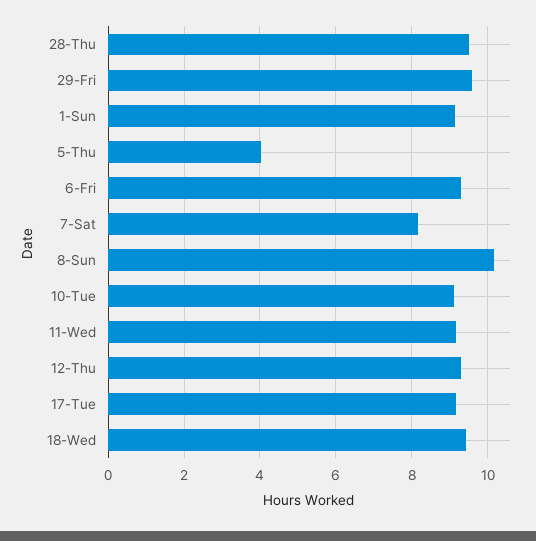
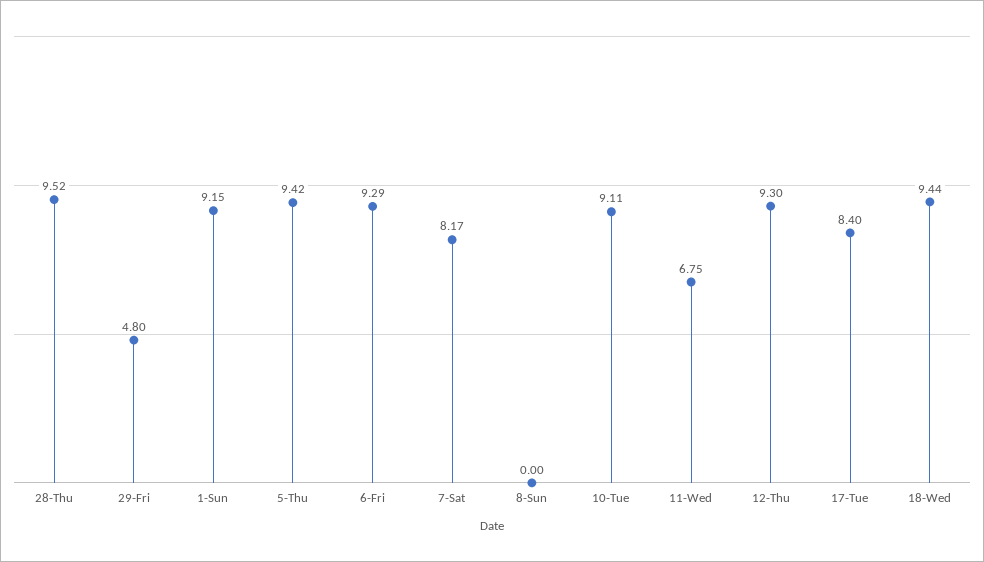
  {
    "28-Thu": 9.52,
-   "29-Fri": 9.6,
+   "29-Fri": 4.8,
    "1-Sun": 9.15,
-   "5-Thu": 4,
+   "5-Thu": 9.42,
    "6-Fri": 9.29,
    "7-Sat": 8.17,
-   "8-Sun": 10.2,
+   "8-Sun": 0,
    "10-Tue": 9.11,
-   "11-Wed": 9.2,
+   "11-Wed": 6.75,
    "12-Thu": 9.3,
-   "17-Tue": 9.2,
+   "17-Tue": 8.4,
    "18-Wed": 9.44
  }

